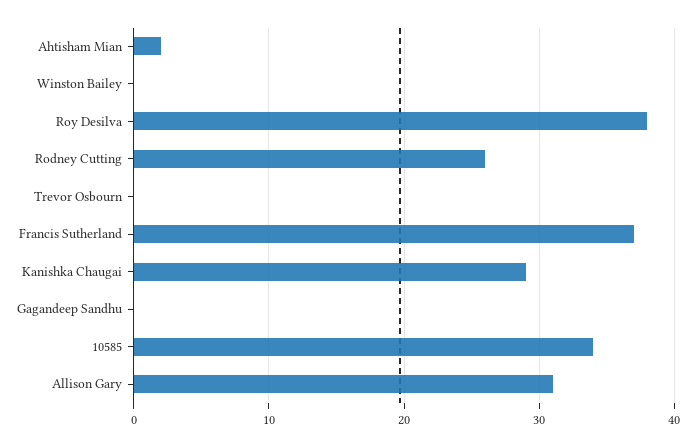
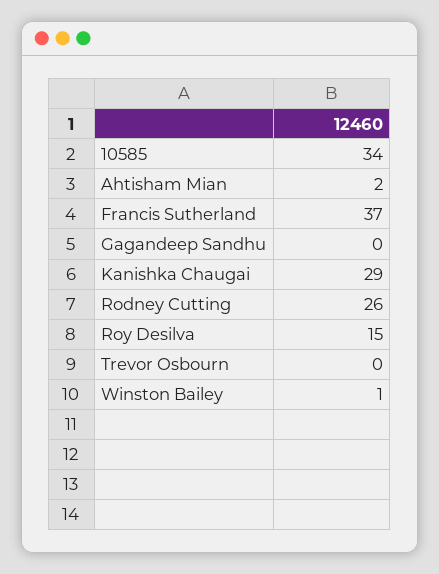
  {
    "Ahtisham Mian": 2,
-   "Winston Bailey": 0,
+   "Winston Bailey": 1,
-   "Roy Desilva": 38,
+   "Roy Desilva": 15,
    "Rodney Cutting": 26,
    "Trevor Osbourn": 0,
    "Francis Sutherland": 37,
    "Kanishka Chaugai": 29,
    "Gagandeep Sandhu": 0,
-   "10585": 34,
+   "10585": 34
-   "Allison Gary": 31
  }

